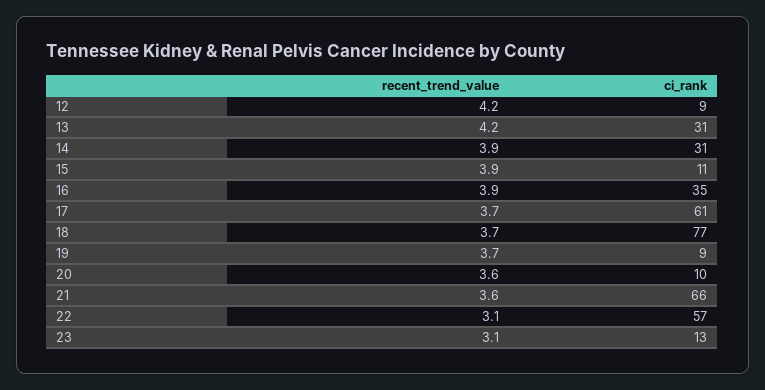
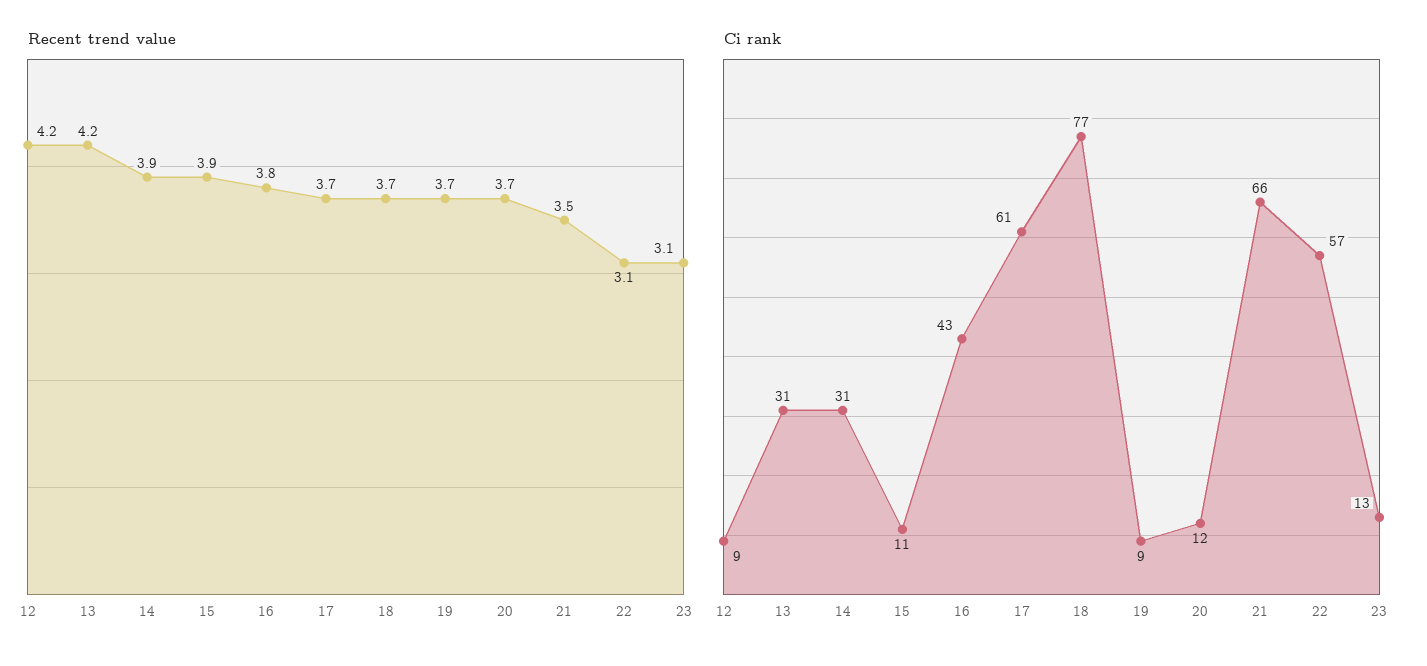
  {
    "recent_trend_value": {
      "12": 4.2,
      "13": 4.2,
      "14": 3.9,
      "15": 3.9,
-     "16": 3.9,
+     "16": 3.8,
      "17": 3.7,
      "18": 3.7,
      "19": 3.7,
-     "20": 3.6,
+     "20": 3.7,
-     "21": 3.6,
+     "21": 3.5,
      "22": 3.1,
      "23": 3.1
    },
    "ci_rank": {
      "12": 9,
      "13": 31,
      "14": 31,
      "15": 11,
-     "16": 35,
+     "16": 43,
      "17": 61,
      "18": 77,
      "19": 9,
-     "20": 10,
+     "20": 12,
      "21": 66,
      "22": 57,
      "23": 13
    }
  }

